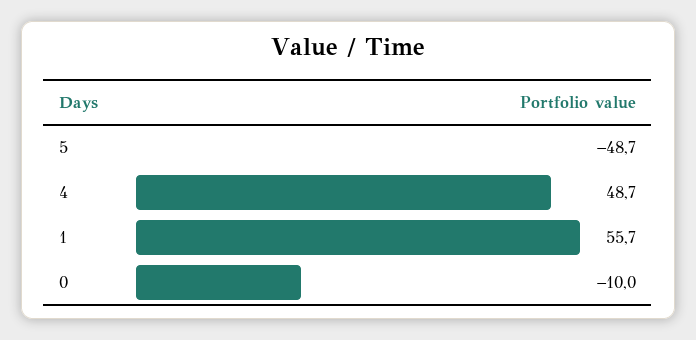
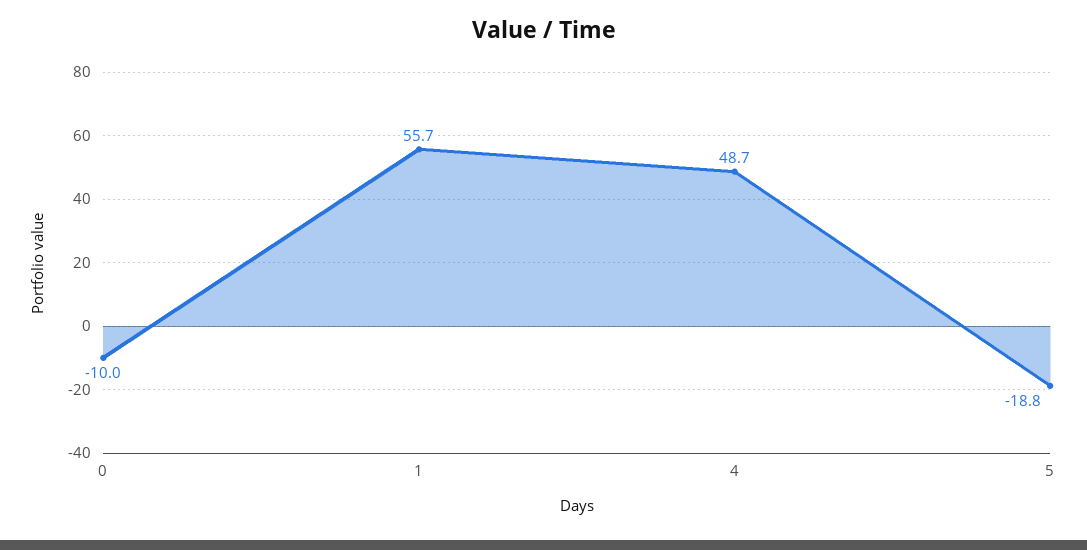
  {
-   "5": -48.7,
+   "5": -18.8,
    "4": 48.7,
    "1": 55.7,
    "0": -10
  }

